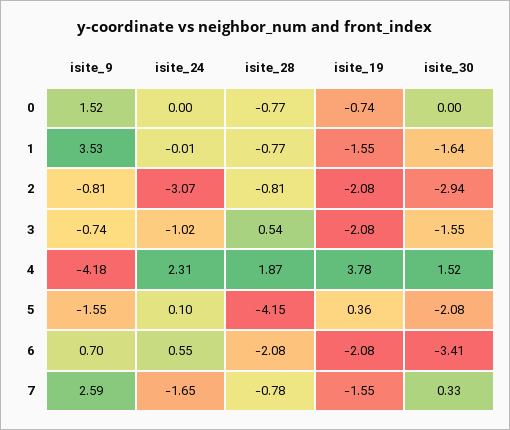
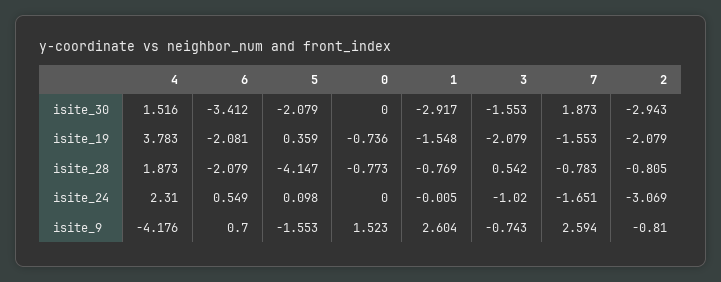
  {
    "isite_9": {
      "0": 1.523,
-     "1": 3.53,
+     "1": 2.604,
      "2": -0.81,
      "3": -0.743,
      "4": -4.176,
      "5": -1.553,
      "6": 0.7,
      "7": 2.594
    },
    "isite_24": {
      "0": 0,
      "1": -0.005,
      "2": -3.069,
      "3": -1.02,
      "4": 2.31,
      "5": 0.098,
      "6": 0.549,
      "7": -1.651
    },
    "isite_28": {
      "0": -0.773,
      "1": -0.769,
      "2": -0.805,
      "3": 0.542,
      "4": 1.873,
      "5": -4.147,
      "6": -2.079,
      "7": -0.783
    },
    "isite_19": {
      "0": -0.736,
      "1": -1.548,
      "2": -2.079,
      "3": -2.079,
      "4": 3.783,
      "5": 0.359,
      "6": -2.081,
      "7": -1.553
    },
    "isite_30": {
      "0": 0,
-     "1": -1.64,
+     "1": -2.917,
      "2": -2.943,
      "3": -1.553,
      "4": 1.516,
      "5": -2.079,
      "6": -3.412,
-     "7": 0.33
+     "7": 1.873
    }
  }

